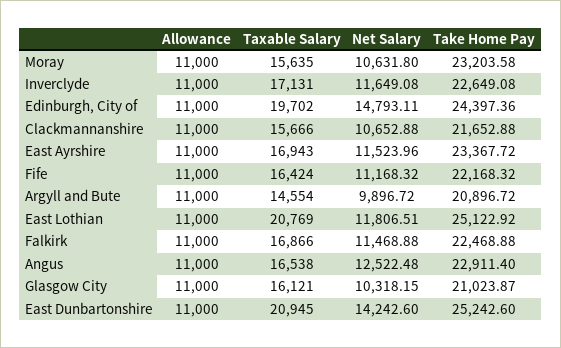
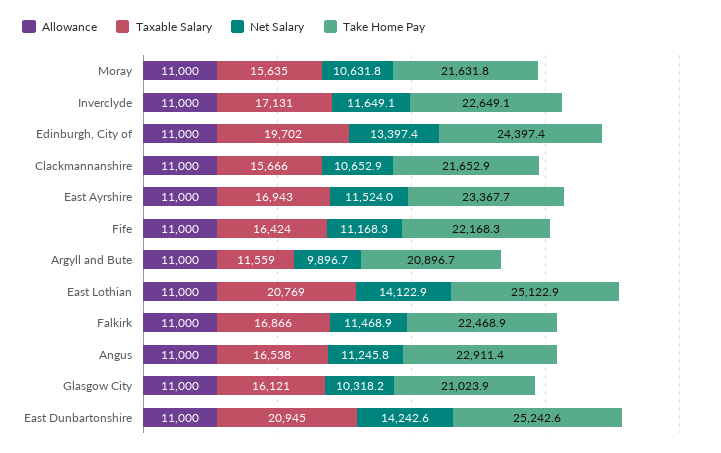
  {
    "Allowance": {
      "Moray": 11000,
      "Inverclyde": 11000,
      "Edinburgh, City of": 11000,
      "Clackmannanshire": 11000,
      "East Ayrshire": 11000,
      "Fife": 11000,
      "Argyll and Bute": 11000,
      "East Lothian": 11000,
      "Falkirk": 11000,
      "Angus": 11000,
      "Glasgow City": 11000,
      "East Dunbartonshire": 11000
    },
    "Taxable Salary": {
      "Moray": 15635,
      "Inverclyde": 17131,
      "Edinburgh, City of": 19702,
      "Clackmannanshire": 15666,
      "East Ayrshire": 16943,
      "Fife": 16424,
-     "Argyll and Bute": 14554,
+     "Argyll and Bute": 11559,
      "East Lothian": 20769,
      "Falkirk": 16866,
      "Angus": 16538,
      "Glasgow City": 16121,
      "East Dunbartonshire": 20945
    },
    "Net Salary": {
      "Moray": 10631.8,
      "Inverclyde": 11649.08,
-     "Edinburgh, City of": 14793.11,
+     "Edinburgh, City of": 13397.4,
      "Clackmannanshire": 10652.88,
      "East Ayrshire": 11523.96,
      "Fife": 11168.32,
      "Argyll and Bute": 9896.72,
-     "East Lothian": 11806.51,
+     "East Lothian": 14122.9,
      "Falkirk": 11468.88,
-     "Angus": 12522.48,
+     "Angus": 11245.8,
      "Glasgow City": 10318.15,
      "East Dunbartonshire": 14242.6
    },
    "Take Home Pay": {
-     "Moray": 23203.58,
+     "Moray": 21631.8,
      "Inverclyde": 22649.08,
      "Edinburgh, City of": 24397.36,
      "Clackmannanshire": 21652.88,
      "East Ayrshire": 23367.72,
      "Fife": 22168.32,
      "Argyll and Bute": 20896.72,
      "East Lothian": 25122.92,
      "Falkirk": 22468.88,
      "Angus": 22911.4,
      "Glasgow City": 21023.87,
      "East Dunbartonshire": 25242.6
    }
  }

